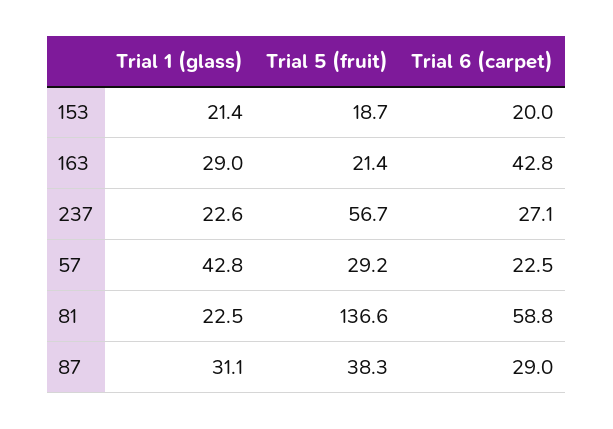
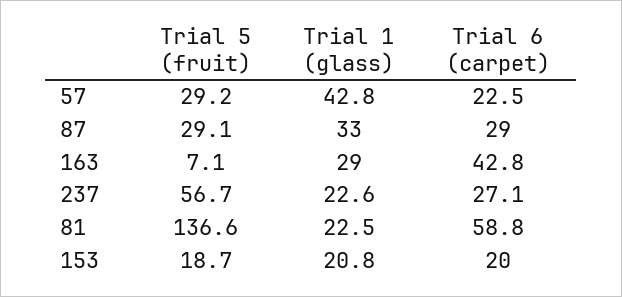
  {
    "Trial 1 (glass)": {
-     "153": 21.4,
+     "153": 20.8,
      "163": 29,
      "237": 22.6,
      "57": 42.8,
      "81": 22.5,
-     "87": 31.1
+     "87": 33
    },
    "Trial 5 (fruit)": {
      "153": 18.7,
-     "163": 21.4,
+     "163": 7.1,
      "237": 56.7,
      "57": 29.2,
      "81": 136.6,
-     "87": 38.3
+     "87": 29.1
    },
    "Trial 6 (carpet)": {
      "153": 20,
      "163": 42.8,
      "237": 27.1,
      "57": 22.5,
      "81": 58.8,
      "87": 29
    }
  }

